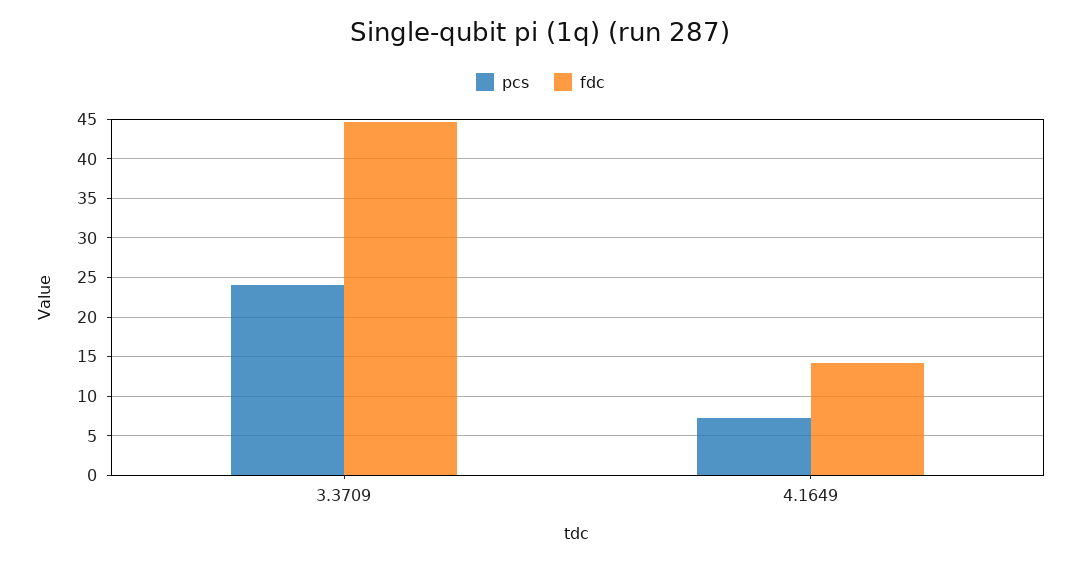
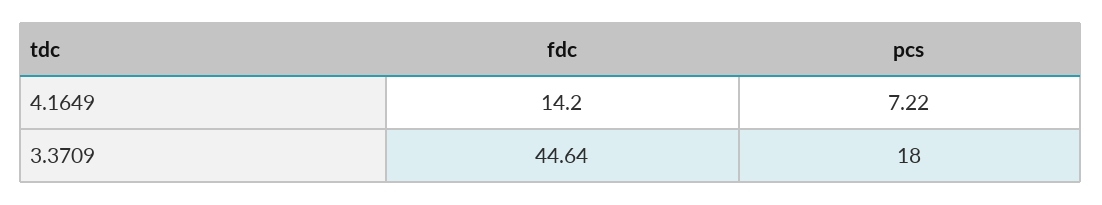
  {
    "pcs": {
-     "3.3709": 24,
+     "3.3709": 18,
      "4.1649": 7.22
    },
    "fdc": {
      "3.3709": 44.64,
      "4.1649": 14.2
    }
  }

